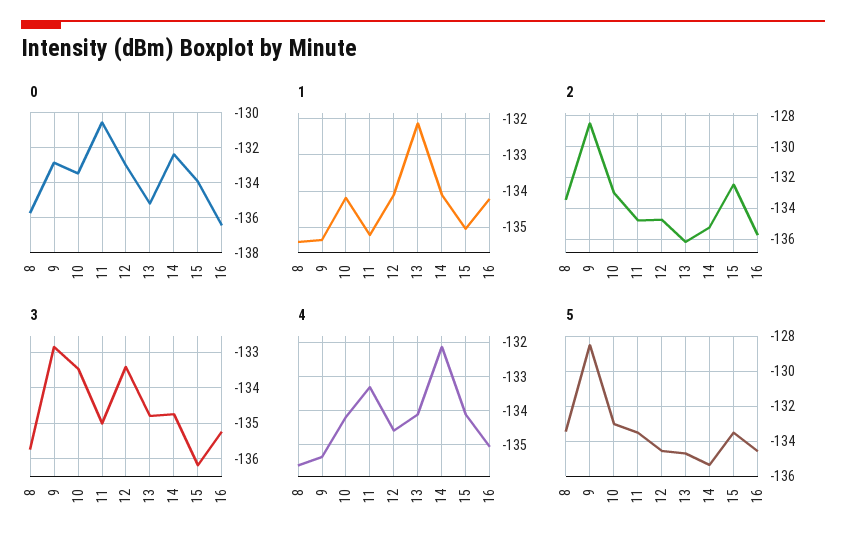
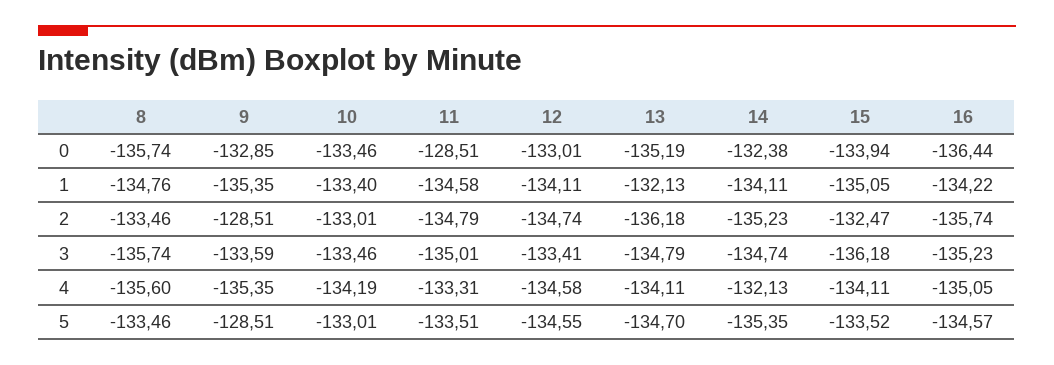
  {
    "0": {
      "8": -135.74,
      "9": -132.85,
      "10": -133.46,
-     "11": -130.5,
+     "11": -128.51,
      "12": -133.01,
      "13": -135.19,
      "14": -132.38,
      "15": -133.94,
      "16": -136.44
    },
    "1": {
-     "8": -135.4,
+     "8": -134.76,
      "9": -135.35,
-     "10": -134.2,
+     "10": -133.4,
-     "11": -135.2,
+     "11": -134.58,
      "12": -134.11,
      "13": -132.13,
      "14": -134.11,
      "15": -135.05,
      "16": -134.22
    },
    "2": {
      "8": -133.46,
      "9": -128.51,
      "10": -133.01,
      "11": -134.79,
      "12": -134.74,
      "13": -136.18,
      "14": -135.23,
      "15": -132.47,
      "16": -135.74
    },
    "3": {
      "8": -135.74,
-     "9": -132.8,
+     "9": -133.59,
      "10": -133.46,
      "11": -135.01,
      "12": -133.41,
      "13": -134.79,
      "14": -134.74,
      "15": -136.18,
      "16": -135.23
    },
    "4": {
      "8": -135.6,
      "9": -135.35,
      "10": -134.19,
      "11": -133.31,
      "12": -134.58,
      "13": -134.11,
      "14": -132.13,
      "15": -134.11,
      "16": -135.05
    },
    "5": {
      "8": -133.46,
      "9": -128.51,
      "10": -133.01,
      "11": -133.51,
      "12": -134.55,
      "13": -134.7,
      "14": -135.35,
      "15": -133.52,
      "16": -134.57
    }
  }

